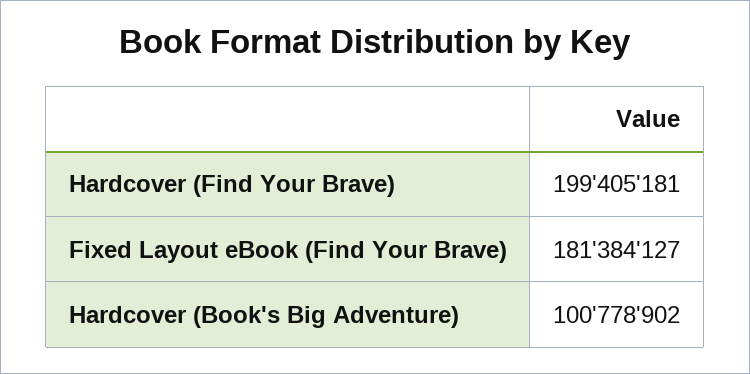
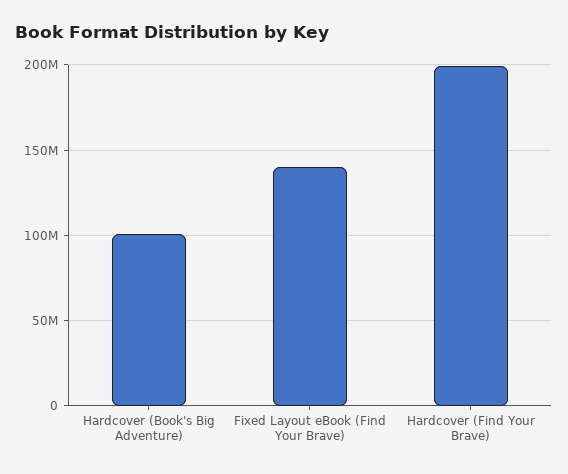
  {
    "Hardcover (Find Your Brave)": 199405181,
-   "Fixed Layout eBook (Find Your Brave)": 181384127,
+   "Fixed Layout eBook (Find Your Brave)": 140000000,
    "Hardcover (Book's Big Adventure)": 100778902
  }

